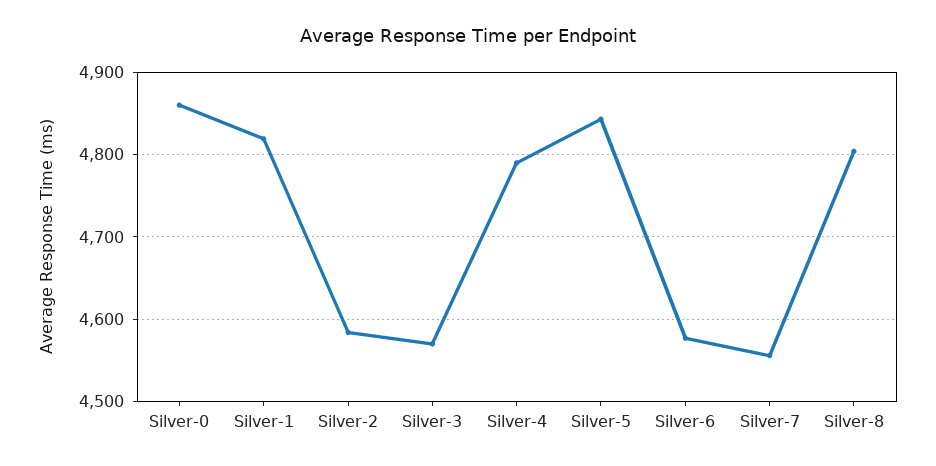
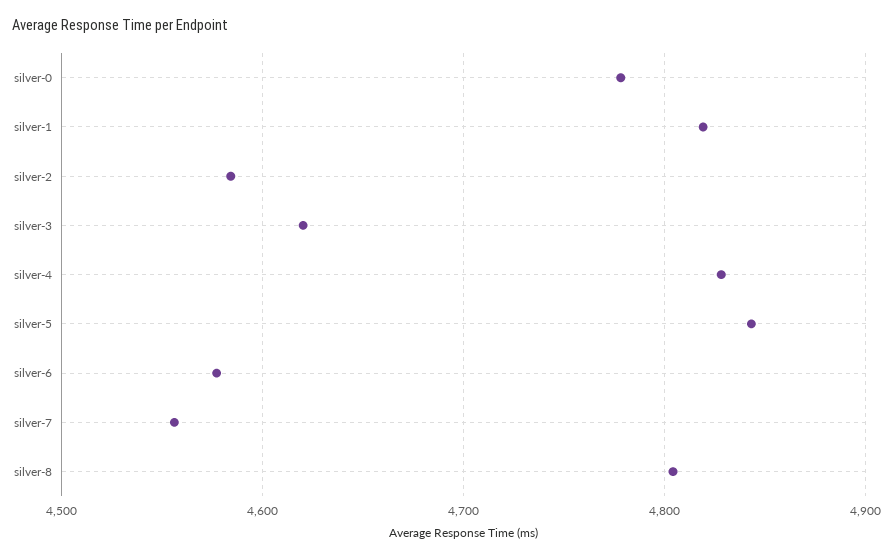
  {
-   "Silver-0": 4860,
+   "Silver-0": 4780,
    "Silver-1": 4820,
    "Silver-2": 4580,
-   "Silver-3": 4570,
+   "Silver-3": 4620,
-   "Silver-4": 4790,
+   "Silver-4": 4830,
    "Silver-5": 4840,
    "Silver-6": 4580,
    "Silver-7": 4560,
    "Silver-8": 4800
  }

